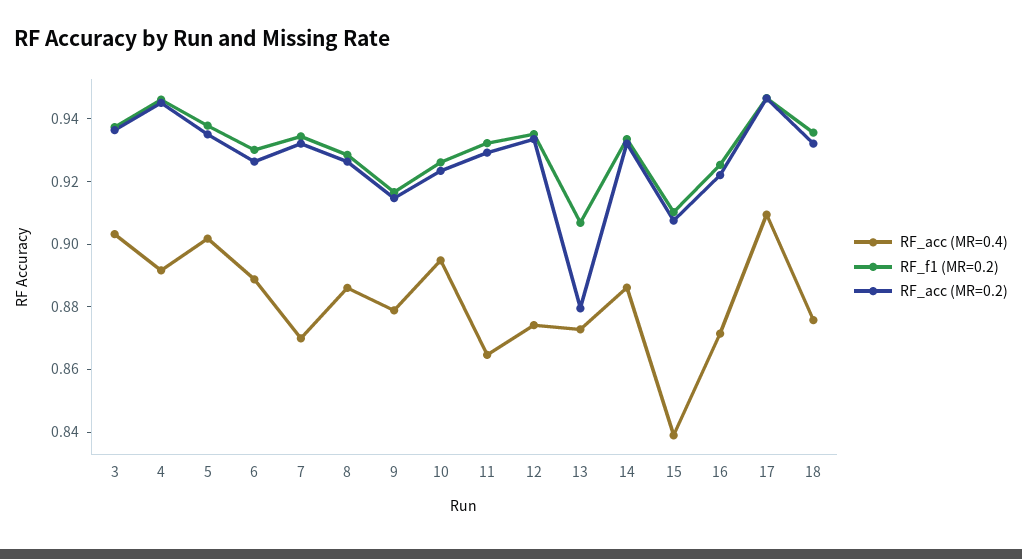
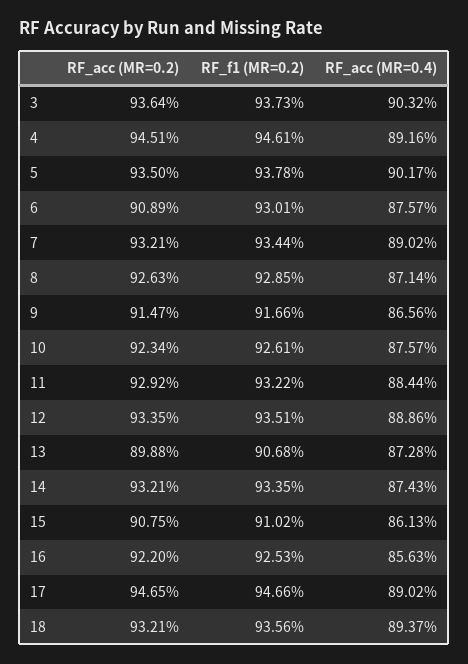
  {
    "RF_acc (MR=0.4)": {
      "3": 0.9032,
      "4": 0.8916,
      "5": 0.9017,
-     "6": 0.89,
+     "6": 0.8757,
-     "7": 0.87,
+     "7": 0.8902,
-     "8": 0.885,
+     "8": 0.8714,
-     "9": 0.88,
+     "9": 0.8656,
-     "10": 0.895,
+     "10": 0.8757,
-     "11": 0.865,
+     "11": 0.8844,
-     "12": 0.875,
+     "12": 0.8886,
      "13": 0.8728,
-     "14": 0.885,
+     "14": 0.8743,
-     "15": 0.84,
+     "15": 0.8613,
-     "16": 0.87,
+     "16": 0.8563,
-     "17": 0.91,
+     "17": 0.8902,
-     "18": 0.875
+     "18": 0.8937
    },
    "RF_f1 (MR=0.2)": {
      "3": 0.9373,
      "4": 0.9461,
      "5": 0.9378,
      "6": 0.9301,
      "7": 0.9344,
      "8": 0.9285,
      "9": 0.9166,
      "10": 0.9261,
      "11": 0.9322,
      "12": 0.9351,
      "13": 0.9068,
      "14": 0.9335,
      "15": 0.9102,
      "16": 0.9253,
      "17": 0.9466,
      "18": 0.9356
    },
    "RF_acc (MR=0.2)": {
      "3": 0.9364,
      "4": 0.9451,
      "5": 0.935,
-     "6": 0.925,
+     "6": 0.9089,
      "7": 0.9321,
      "8": 0.9263,
      "9": 0.9147,
      "10": 0.9234,
      "11": 0.9292,
      "12": 0.9335,
-     "13": 0.88,
+     "13": 0.8988,
      "14": 0.9321,
      "15": 0.9075,
      "16": 0.922,
      "17": 0.9465,
      "18": 0.9321
    }
  }

